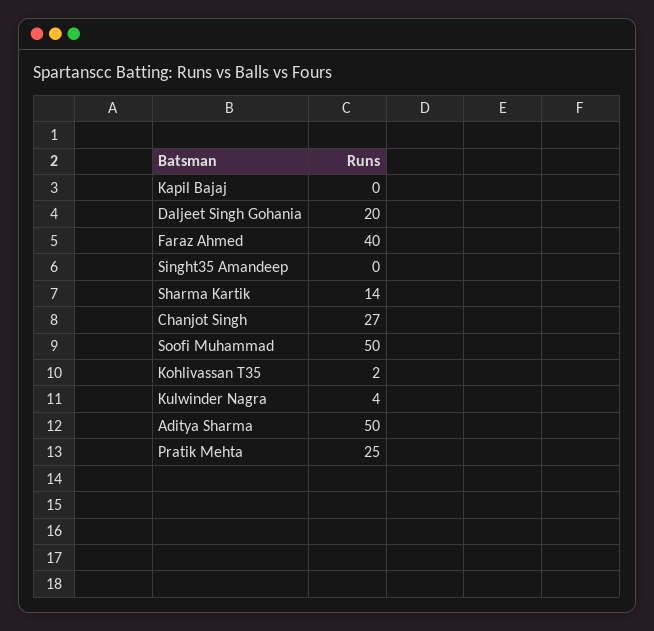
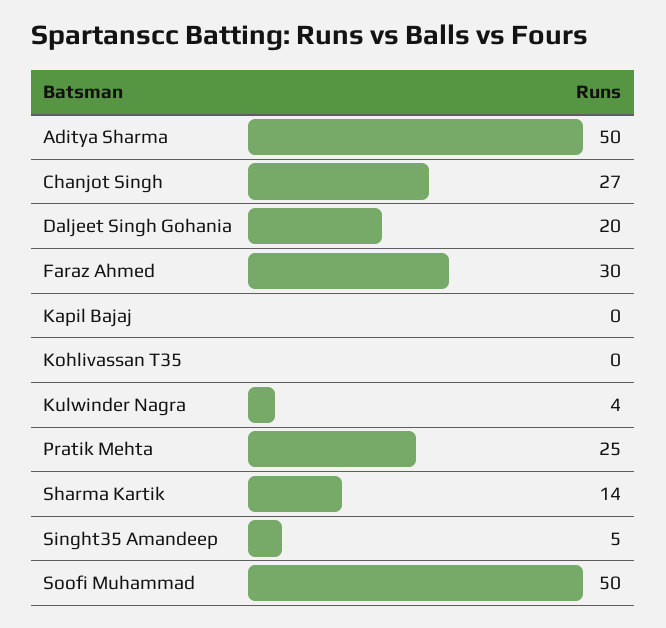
  {
    "Kapil Bajaj": 0,
    "Daljeet Singh Gohania": 20,
-   "Faraz Ahmed": 40,
+   "Faraz Ahmed": 30,
-   "Singht35 Amandeep": 0,
+   "Singht35 Amandeep": 5,
    "Sharma Kartik": 14,
    "Chanjot Singh": 27,
    "Soofi Muhammad": 50,
-   "Kohlivassan T35": 2,
+   "Kohlivassan T35": 0,
    "Kulwinder Nagra": 4,
    "Aditya Sharma": 50,
    "Pratik Mehta": 25
  }

